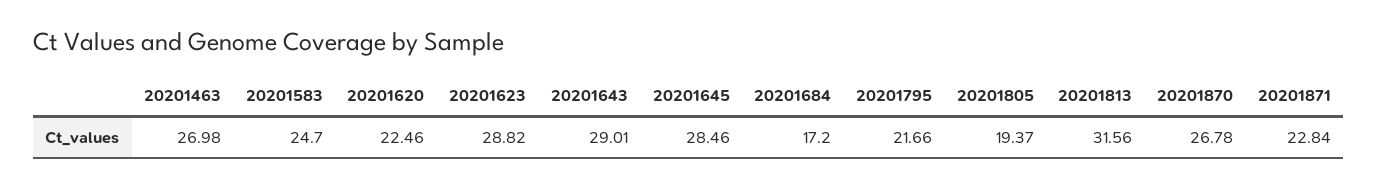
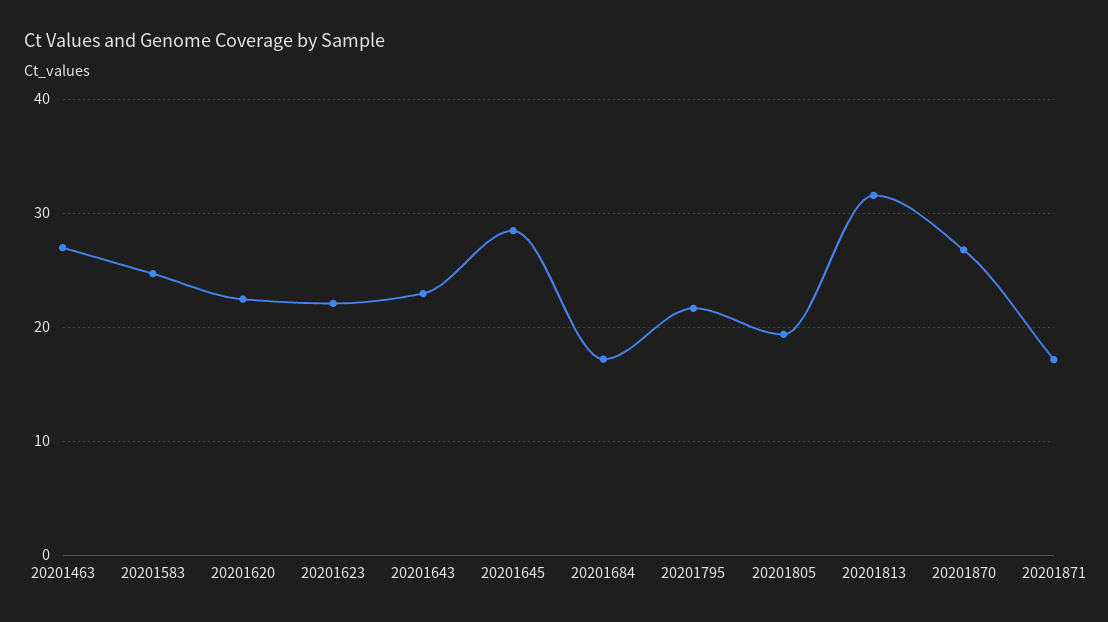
  {
    "20201463": 26.98,
    "20201583": 24.7,
    "20201620": 22.46,
-   "20201623": 28.82,
+   "20201623": 22,
-   "20201643": 29.01,
+   "20201643": 23,
    "20201645": 28.46,
    "20201684": 17.2,
    "20201795": 21.66,
    "20201805": 19.37,
    "20201813": 31.56,
    "20201870": 26.78,
-   "20201871": 22.84
+   "20201871": 17
  }

